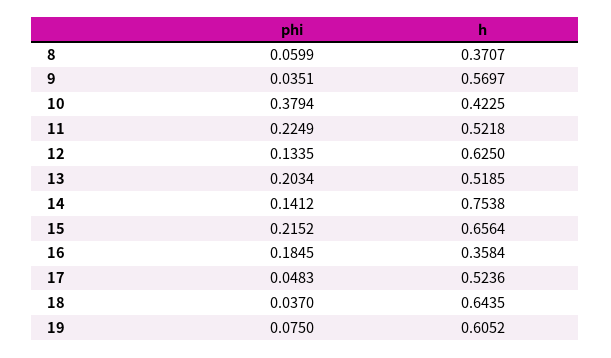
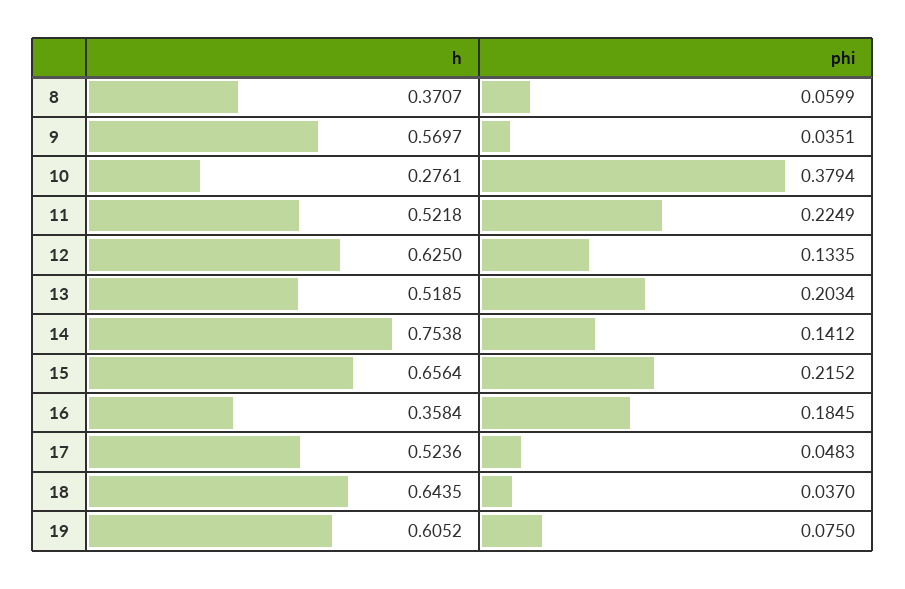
  {
    "phi": {
      "8": 0.0599,
      "9": 0.0351,
      "10": 0.3794,
      "11": 0.2249,
      "12": 0.1335,
      "13": 0.2034,
      "14": 0.1412,
      "15": 0.2152,
      "16": 0.1845,
      "17": 0.0483,
      "18": 0.037,
      "19": 0.075
    },
    "h": {
      "8": 0.3707,
      "9": 0.5697,
-     "10": 0.4225,
+     "10": 0.2761,
      "11": 0.5218,
      "12": 0.625,
      "13": 0.5185,
      "14": 0.7538,
      "15": 0.6564,
      "16": 0.3584,
      "17": 0.5236,
      "18": 0.6435,
      "19": 0.6052
    }
  }

